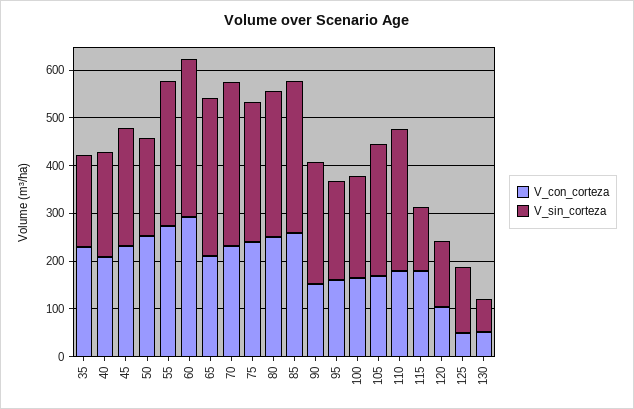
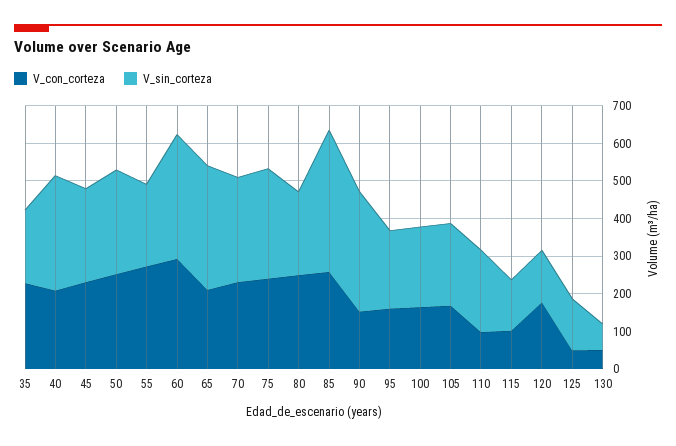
  {
    "V_con_corteza": {
      "35": 220,
      "40": 200,
      "45": 240,
      "50": 260,
      "55": 280,
      "60": 300,
      "65": 220,
      "70": 240,
      "75": 240,
      "80": 240,
      "85": 260,
      "90": 160,
      "95": 160,
      "100": 160,
      "105": 160,
-     "110": 180,
+     "110": 100,
-     "115": 180,
+     "115": 100,
-     "120": 100,
+     "120": 175,
      "125": 40,
      "130": 60
    },
    "V_sin_corteza": {
      "35": 200,
-     "40": 220,
+     "40": 300,
      "45": 240,
-     "50": 200,
+     "50": 275,
-     "55": 300,
+     "55": 225,
      "60": 340,
      "65": 340,
-     "70": 340,
+     "70": 275,
      "75": 300,
-     "80": 300,
+     "80": 225,
-     "85": 320,
+     "85": 375,
-     "90": 260,
+     "90": 325,
      "95": 200,
      "100": 220,
-     "105": 280,
+     "105": 225,
-     "110": 300,
+     "110": 225,
      "115": 140,
      "120": 140,
      "125": 140,
      "130": 60
    }
  }

